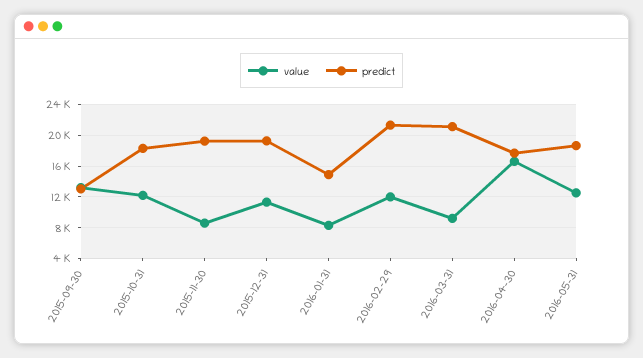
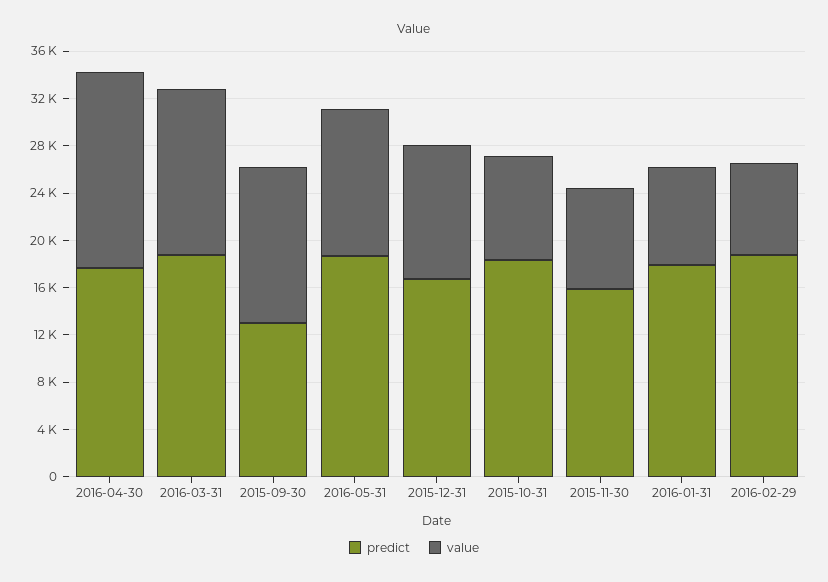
  {
    "value": {
      "2015-09-30": 13000,
-     "2015-10-31": 12000,
+     "2015-10-31": 9000,
      "2015-11-30": 9000,
      "2015-12-31": 11000,
      "2016-01-31": 8000,
-     "2016-02-29": 12000,
+     "2016-02-29": 8000,
-     "2016-03-31": 9000,
+     "2016-03-31": 14000,
      "2016-04-30": 17000,
      "2016-05-31": 13000
    },
    "predict": {
      "2015-09-30": 13000,
      "2015-10-31": 18000,
-     "2015-11-30": 19000,
+     "2015-11-30": 16000,
-     "2015-12-31": 19000,
+     "2015-12-31": 17000,
-     "2016-01-31": 15000,
+     "2016-01-31": 18000,
-     "2016-02-29": 21000,
+     "2016-02-29": 19000,
-     "2016-03-31": 21000,
+     "2016-03-31": 19000,
      "2016-04-30": 18000,
      "2016-05-31": 19000
    }
  }

